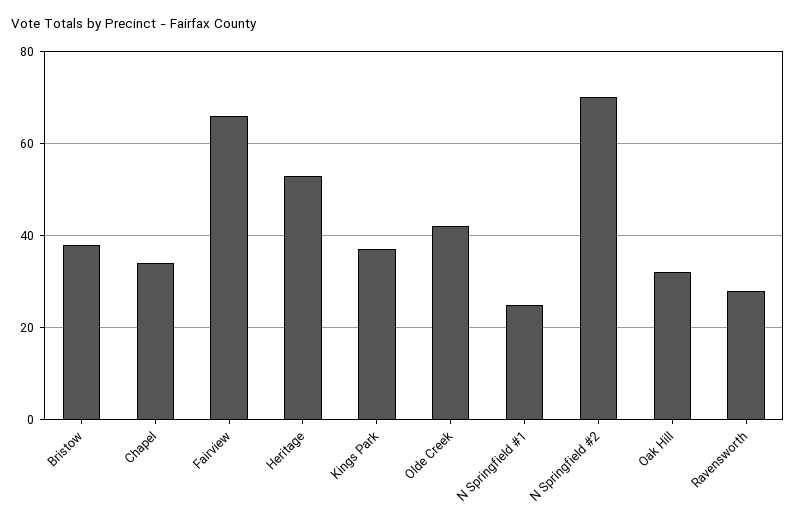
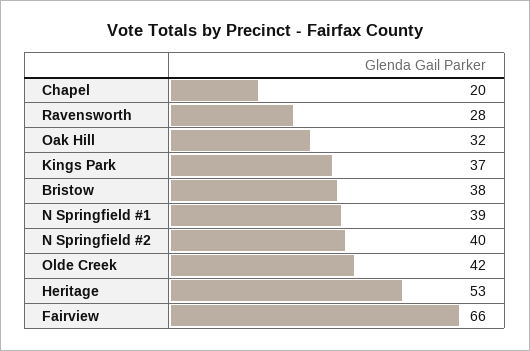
  {
    "Bristow": 38,
-   "Chapel": 35,
+   "Chapel": 20,
    "Fairview": 66,
    "Heritage": 53,
    "Kings Park": 37,
    "Olde Creek": 42,
-   "N Springfield #1": 25,
+   "N Springfield #1": 39,
-   "N Springfield #2": 70,
+   "N Springfield #2": 40,
    "Oak Hill": 32,
    "Ravensworth": 28
  }

